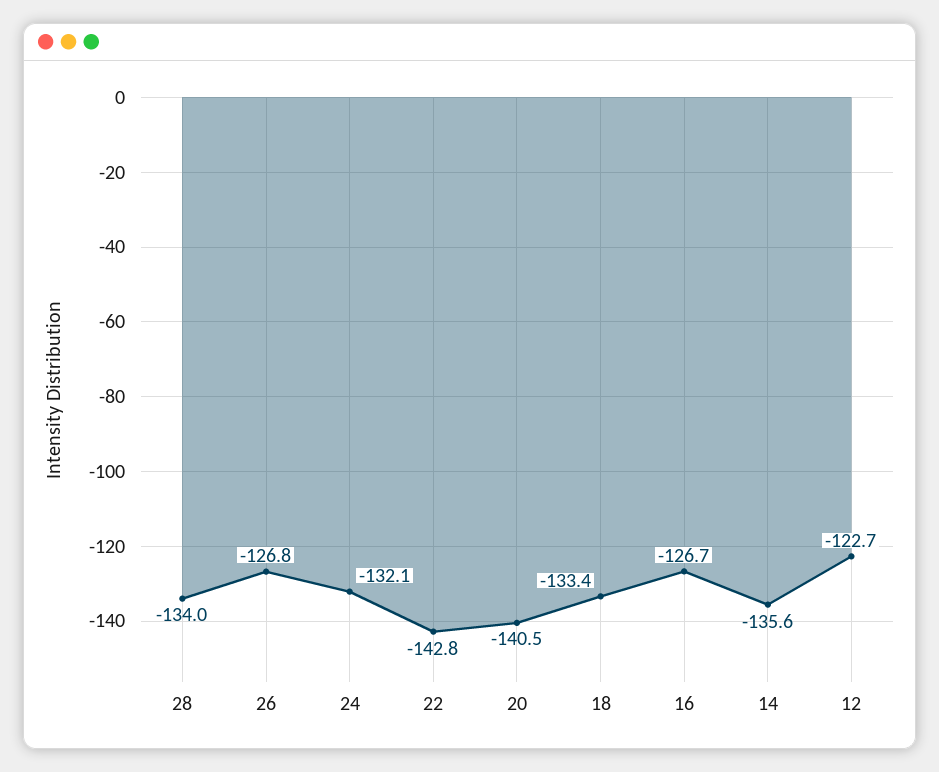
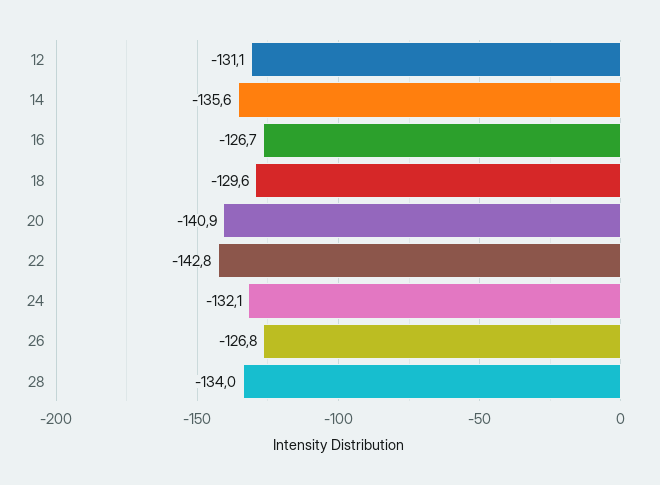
  {
    "28": -134,
    "26": -126.8,
    "24": -132.1,
    "22": -142.8,
-   "20": -140.5,
+   "20": -140.9,
-   "18": -133.4,
+   "18": -129.6,
    "16": -126.7,
    "14": -135.6,
-   "12": -122.7
+   "12": -131.1
  }

